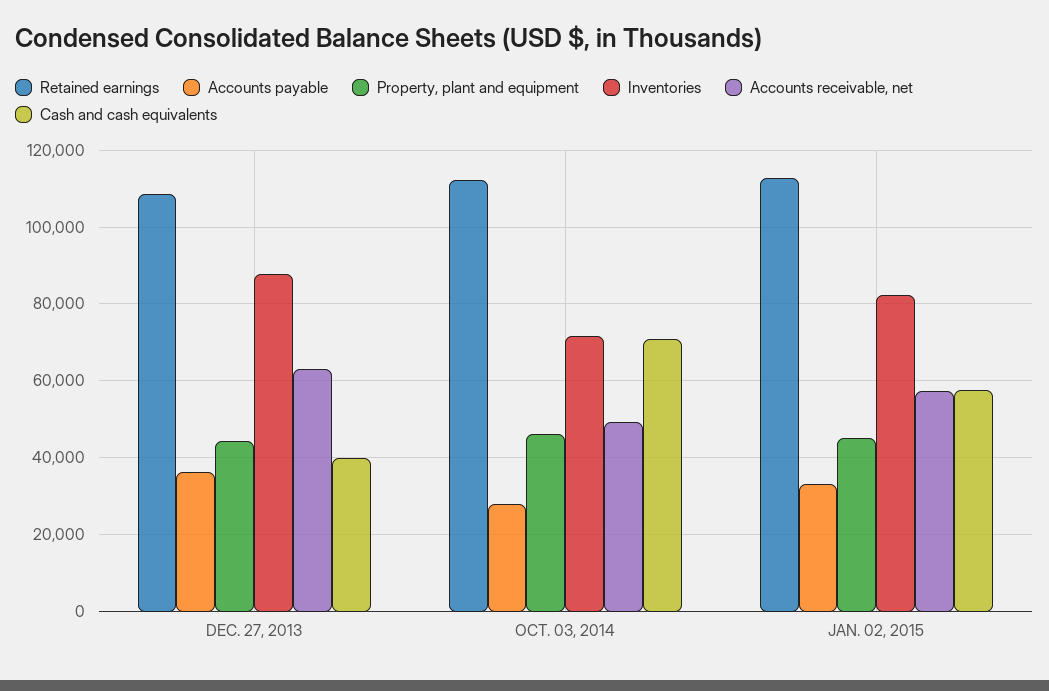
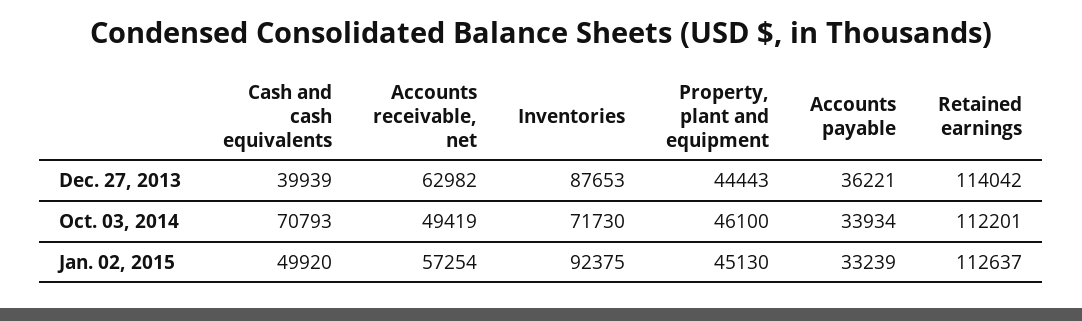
  {
    "Retained earnings": {
-     "DEC. 27, 2013": 108000,
+     "DEC. 27, 2013": 114042,
      "OCT. 03, 2014": 112201,
      "JAN. 02, 2015": 112637
    },
    "Accounts payable": {
      "DEC. 27, 2013": 36221,
-     "OCT. 03, 2014": 28000,
+     "OCT. 03, 2014": 33934,
      "JAN. 02, 2015": 33239
    },
    "Property, plant and equipment": {
      "DEC. 27, 2013": 44443,
      "OCT. 03, 2014": 46100,
      "JAN. 02, 2015": 45130
    },
    "Inventories": {
      "DEC. 27, 2013": 87653,
      "OCT. 03, 2014": 71730,
-     "JAN. 02, 2015": 82000
+     "JAN. 02, 2015": 92375
    },
    "Accounts receivable, net": {
      "DEC. 27, 2013": 62982,
      "OCT. 03, 2014": 49419,
      "JAN. 02, 2015": 57254
    },
    "Cash and cash equivalents": {
      "DEC. 27, 2013": 39939,
      "OCT. 03, 2014": 70793,
-     "JAN. 02, 2015": 58000
+     "JAN. 02, 2015": 49920
    }
  }

